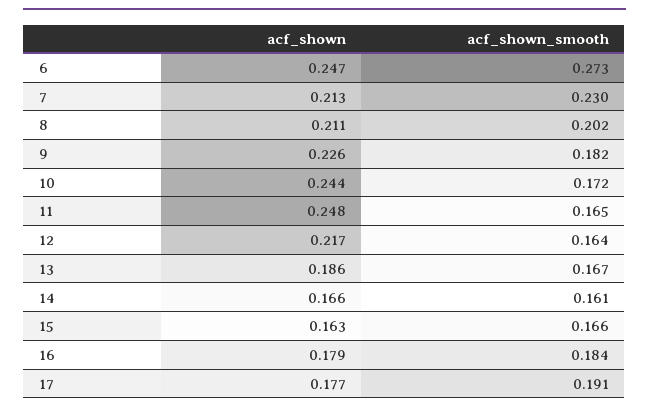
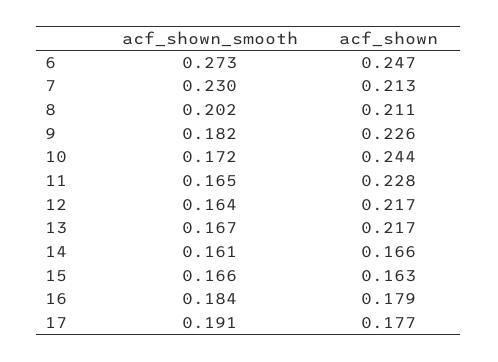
  {
    "acf_shown": {
      "6": 0.247,
      "7": 0.213,
      "8": 0.211,
      "9": 0.226,
      "10": 0.244,
-     "11": 0.248,
+     "11": 0.228,
      "12": 0.217,
-     "13": 0.186,
+     "13": 0.217,
      "14": 0.166,
      "15": 0.163,
      "16": 0.179,
      "17": 0.177
    },
    "acf_shown_smooth": {
      "6": 0.273,
      "7": 0.23,
      "8": 0.202,
      "9": 0.182,
      "10": 0.172,
      "11": 0.165,
      "12": 0.164,
      "13": 0.167,
      "14": 0.161,
      "15": 0.166,
      "16": 0.184,
      "17": 0.191
    }
  }

